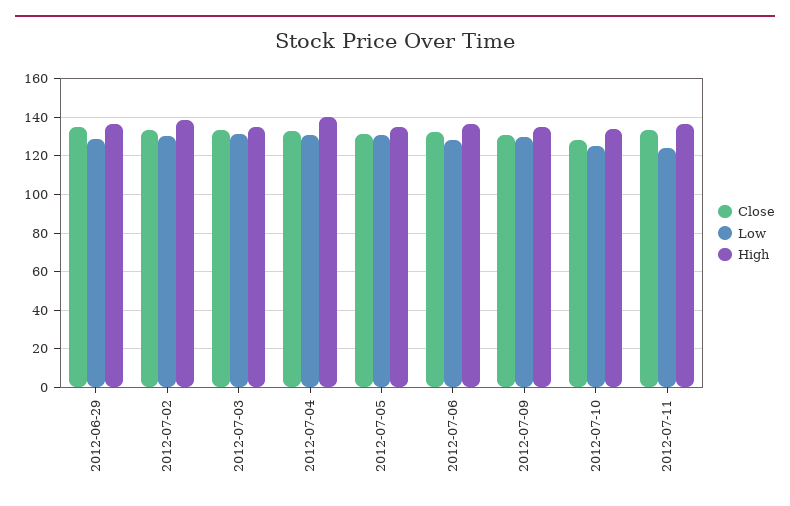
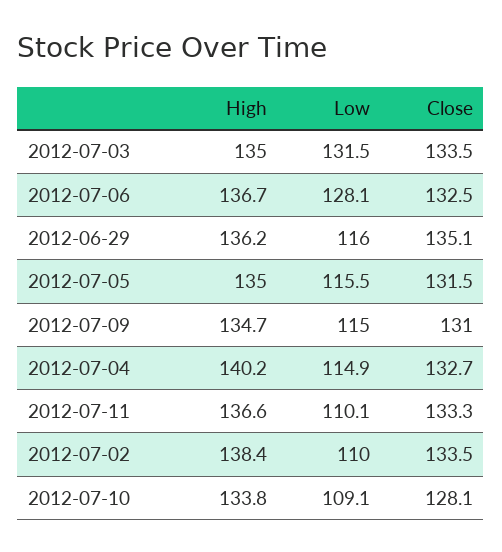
  {
    "Close": {
      "2012-06-29": 135.1,
      "2012-07-02": 133.5,
      "2012-07-03": 133.5,
      "2012-07-04": 132.7,
      "2012-07-05": 131.5,
      "2012-07-06": 132.5,
      "2012-07-09": 131,
      "2012-07-10": 128.1,
      "2012-07-11": 133.3
    },
    "Low": {
-     "2012-06-29": 130,
+     "2012-06-29": 116,
-     "2012-07-02": 130,
+     "2012-07-02": 110,
      "2012-07-03": 131.5,
-     "2012-07-04": 130,
+     "2012-07-04": 114.9,
-     "2012-07-05": 130,
+     "2012-07-05": 115.5,
      "2012-07-06": 128.1,
-     "2012-07-09": 130,
+     "2012-07-09": 115,
-     "2012-07-10": 125,
+     "2012-07-10": 109.1,
-     "2012-07-11": 125
+     "2012-07-11": 110.1
    },
    "High": {
      "2012-06-29": 136.2,
      "2012-07-02": 138.4,
      "2012-07-03": 135,
      "2012-07-04": 140.2,
      "2012-07-05": 135,
      "2012-07-06": 136.7,
      "2012-07-09": 134.7,
      "2012-07-10": 133.8,
      "2012-07-11": 136.6
    }
  }

